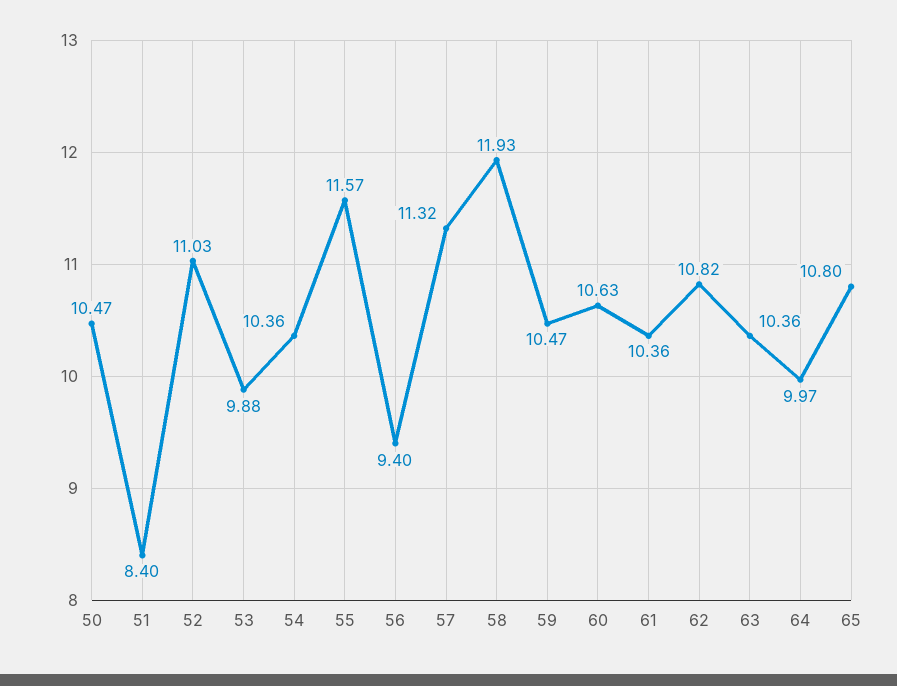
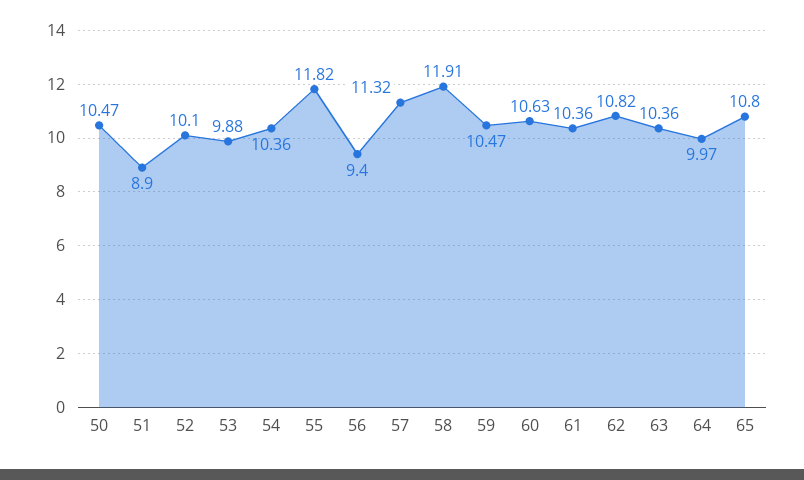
  {
    "50": 10.47,
-   "51": 8.4,
+   "51": 8.9,
-   "52": 11.03,
+   "52": 10.1,
    "53": 9.88,
    "54": 10.36,
-   "55": 11.57,
+   "55": 11.82,
    "56": 9.4,
    "57": 11.32,
-   "58": 11.93,
+   "58": 11.91,
    "59": 10.47,
    "60": 10.63,
    "61": 10.36,
    "62": 10.82,
    "63": 10.36,
    "64": 9.97,
    "65": 10.8
  }

